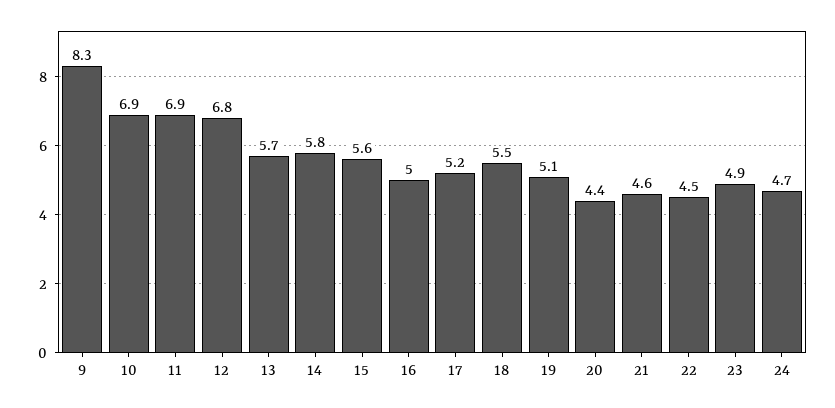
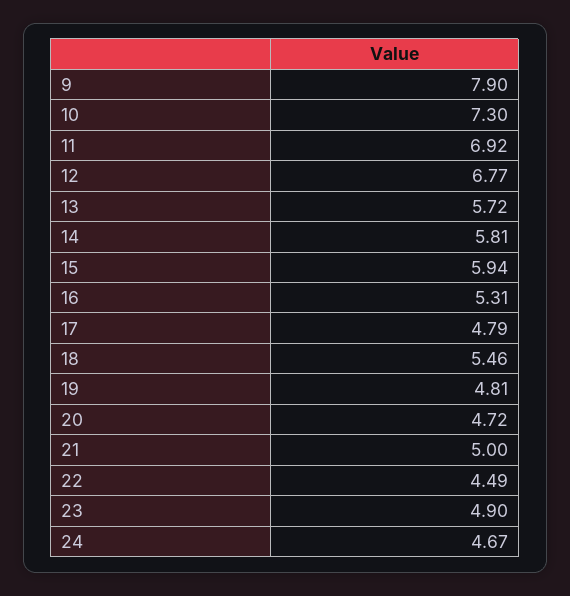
  {
-   "9": 8.3,
+   "9": 7.9,
-   "10": 6.9,
+   "10": 7.3,
    "11": 6.92,
    "12": 6.77,
    "13": 5.72,
    "14": 5.81,
-   "15": 5.6,
+   "15": 5.94,
-   "16": 5,
+   "16": 5.31,
-   "17": 5.2,
+   "17": 4.79,
    "18": 5.46,
-   "19": 5.1,
+   "19": 4.81,
-   "20": 4.4,
+   "20": 4.72,
-   "21": 4.6,
+   "21": 5,
    "22": 4.49,
    "23": 4.9,
    "24": 4.67
  }

